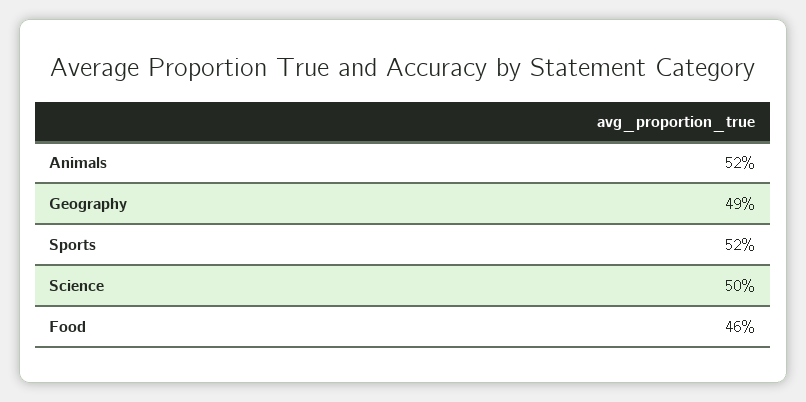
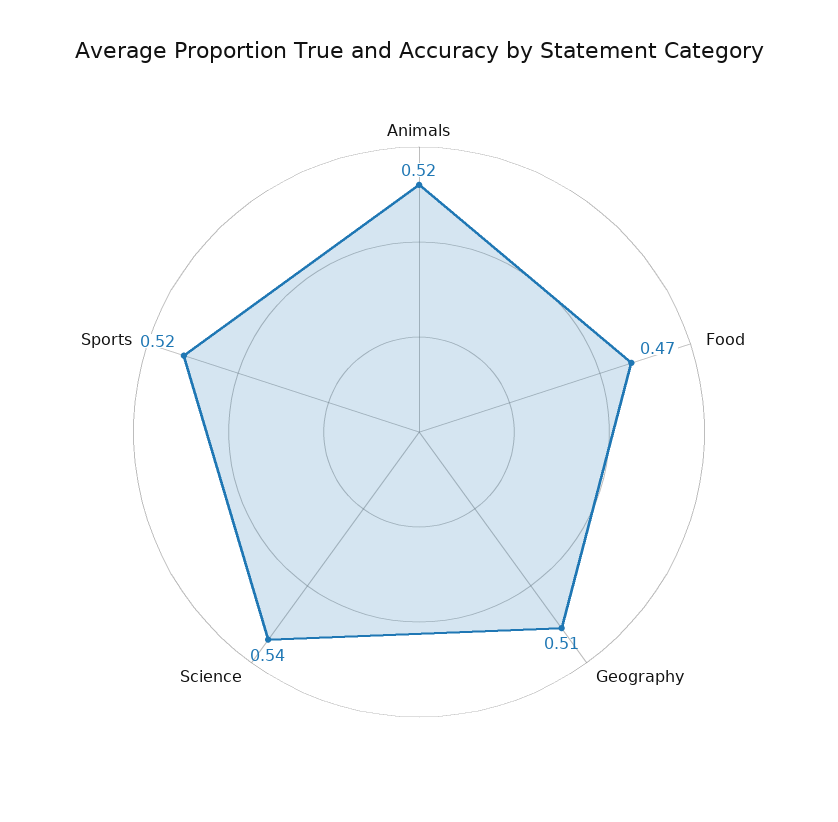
  {
    "Animals": 0.52,
-   "Geography": 0.49,
+   "Geography": 0.51,
    "Sports": 0.52,
-   "Science": 0.5,
+   "Science": 0.54,
-   "Food": 0.46
+   "Food": 0.47
  }

